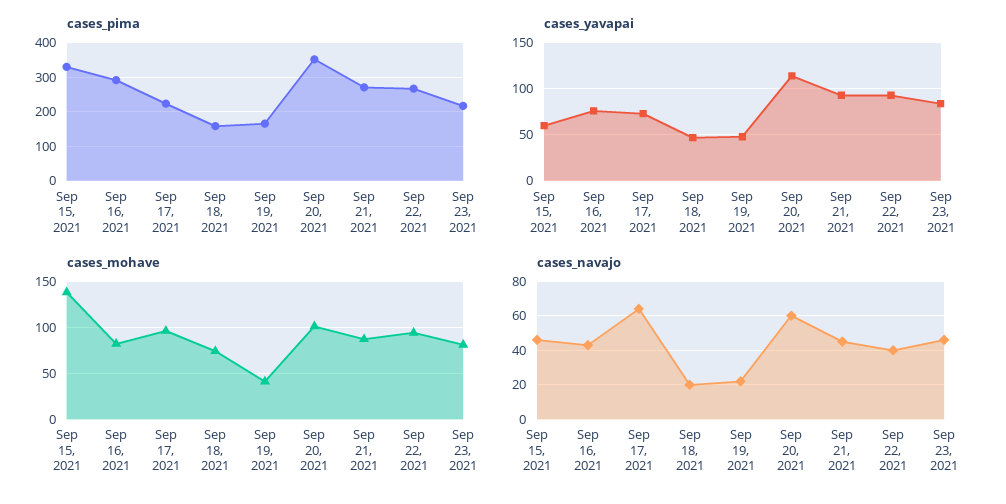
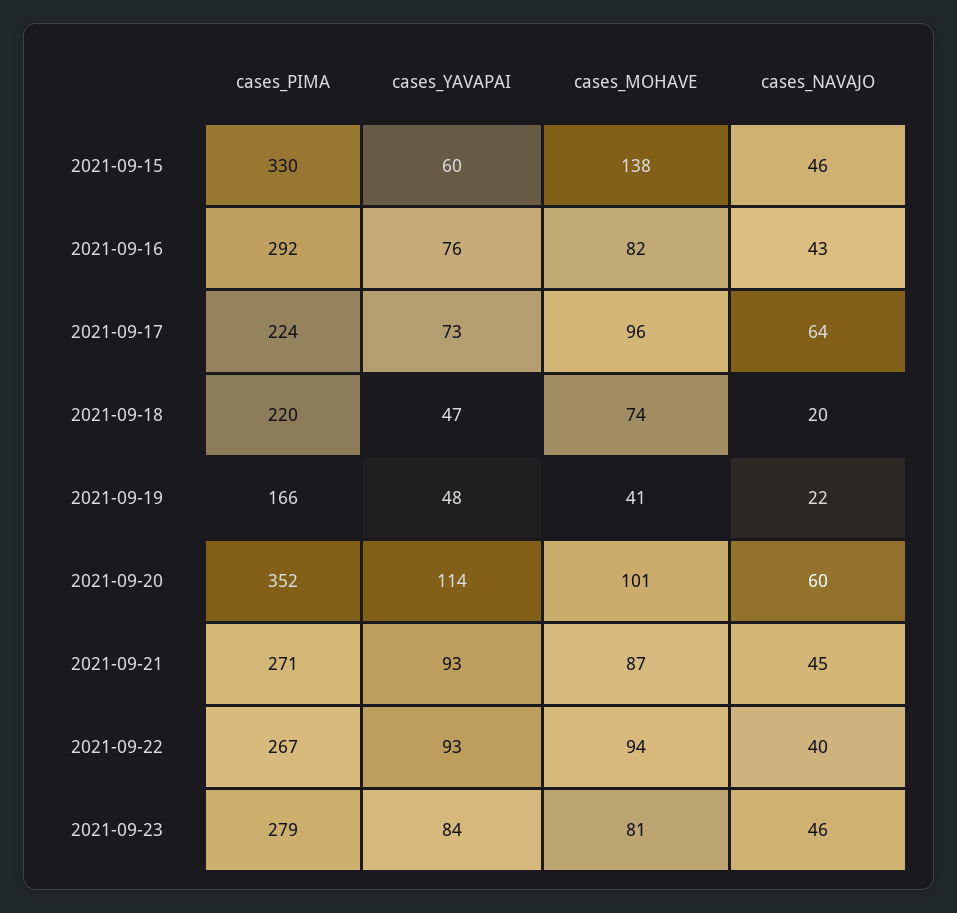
  {
    "cases_pima": {
      "Sep 15, 2021": 330,
      "Sep 16, 2021": 292,
      "Sep 17, 2021": 224,
-     "Sep 18, 2021": 160,
+     "Sep 18, 2021": 220,
      "Sep 19, 2021": 166,
      "Sep 20, 2021": 352,
      "Sep 21, 2021": 271,
      "Sep 22, 2021": 267,
-     "Sep 23, 2021": 220
+     "Sep 23, 2021": 279
    },
    "cases_yavapai": {
      "Sep 15, 2021": 60,
      "Sep 16, 2021": 76,
      "Sep 17, 2021": 73,
      "Sep 18, 2021": 47,
      "Sep 19, 2021": 48,
      "Sep 20, 2021": 114,
      "Sep 21, 2021": 93,
      "Sep 22, 2021": 93,
      "Sep 23, 2021": 84
    },
    "cases_mohave": {
      "Sep 15, 2021": 138,
      "Sep 16, 2021": 82,
      "Sep 17, 2021": 96,
      "Sep 18, 2021": 74,
      "Sep 19, 2021": 41,
      "Sep 20, 2021": 101,
      "Sep 21, 2021": 87,
      "Sep 22, 2021": 94,
      "Sep 23, 2021": 81
    },
    "cases_navajo": {
      "Sep 15, 2021": 46,
      "Sep 16, 2021": 43,
      "Sep 17, 2021": 64,
      "Sep 18, 2021": 20,
      "Sep 19, 2021": 22,
      "Sep 20, 2021": 60,
      "Sep 21, 2021": 45,
      "Sep 22, 2021": 40,
      "Sep 23, 2021": 46
    }
  }

